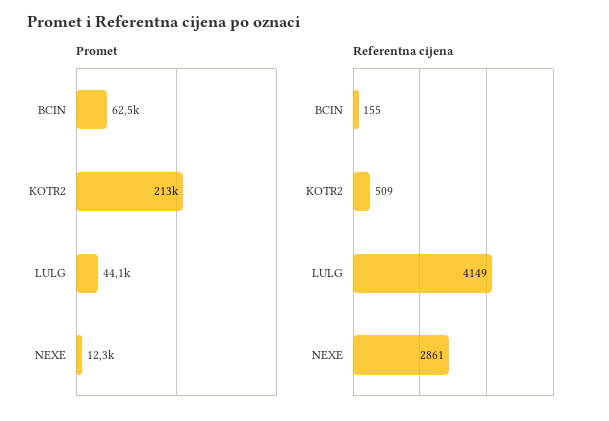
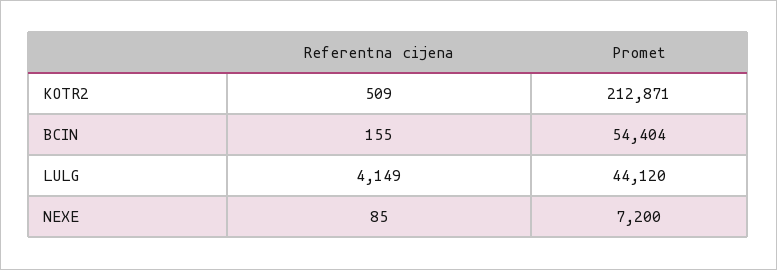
  {
    "Promet": {
-     "BCIN": 62500,
+     "BCIN": 54404,
      "KOTR2": 212871,
      "LULG": 44120,
-     "NEXE": 12300
+     "NEXE": 7200
    },
    "Referentna cijena": {
      "BCIN": 155,
      "KOTR2": 509,
      "LULG": 4149,
-     "NEXE": 2861
+     "NEXE": 85
    }
  }

